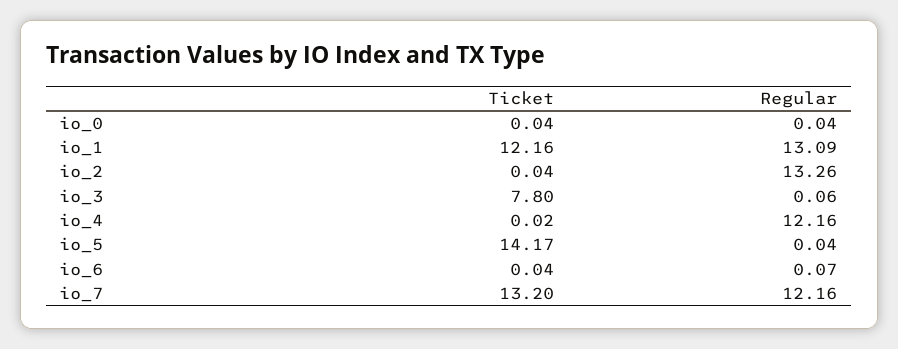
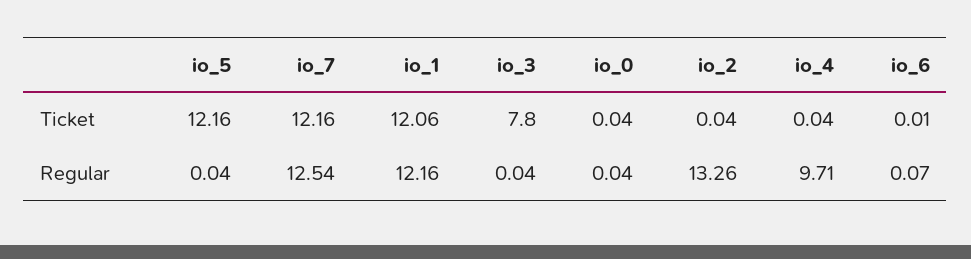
  {
    "Ticket": {
      "io_0": 0.04,
-     "io_1": 12.16,
+     "io_1": 12.06,
      "io_2": 0.04,
      "io_3": 7.8,
-     "io_4": 0.02,
+     "io_4": 0.04,
-     "io_5": 14.17,
+     "io_5": 12.16,
-     "io_6": 0.04,
+     "io_6": 0.01,
-     "io_7": 13.2
+     "io_7": 12.16
    },
    "Regular": {
      "io_0": 0.04,
-     "io_1": 13.09,
+     "io_1": 12.16,
      "io_2": 13.26,
-     "io_3": 0.06,
+     "io_3": 0.04,
-     "io_4": 12.16,
+     "io_4": 9.71,
      "io_5": 0.04,
      "io_6": 0.07,
-     "io_7": 12.16
+     "io_7": 12.54
    }
  }

